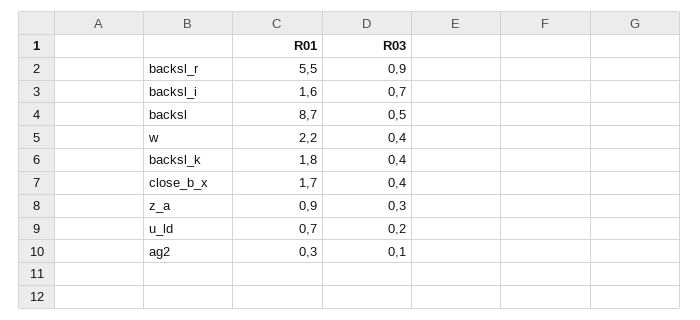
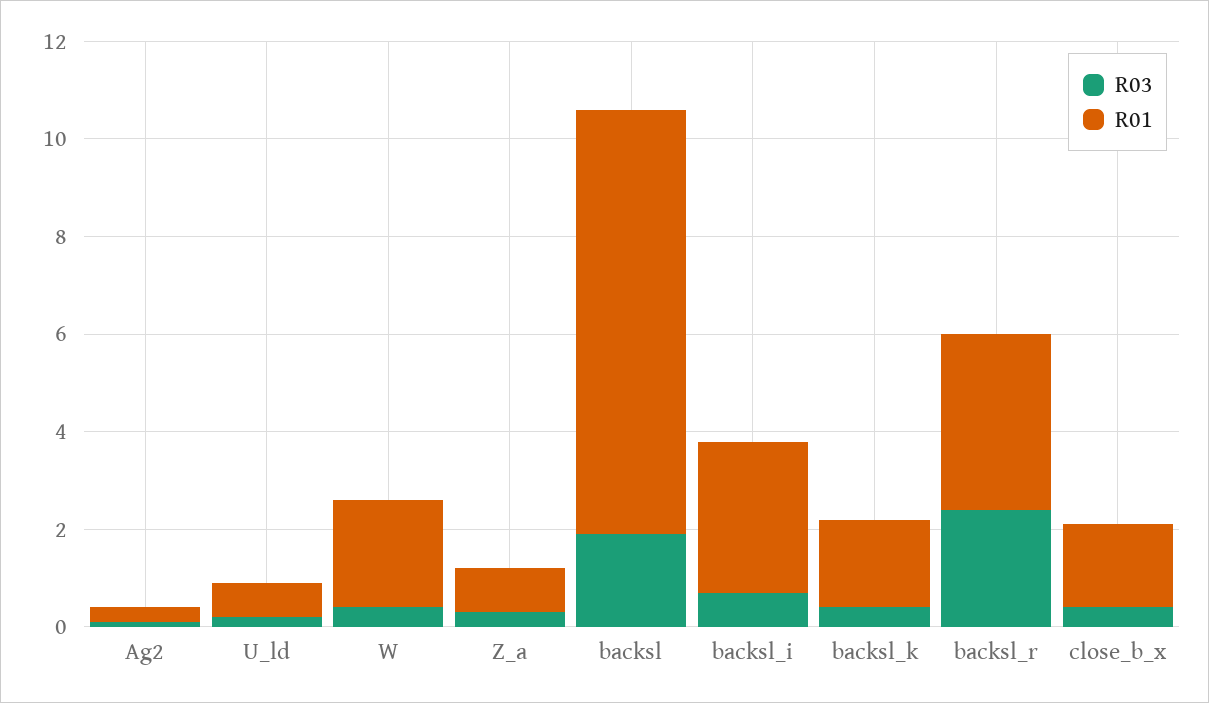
  {
    "R01": {
-     "backsl_r": 5.5,
+     "backsl_r": 3.5,
-     "backsl_i": 1.6,
+     "backsl_i": 3,
      "backsl": 8.7,
      "w": 2.2,
      "backsl_k": 1.8,
      "close_b_x": 1.7,
      "z_a": 0.9,
      "u_ld": 0.7,
      "ag2": 0.3
    },
    "R03": {
-     "backsl_r": 0.9,
+     "backsl_r": 2.5,
      "backsl_i": 0.7,
-     "backsl": 0.5,
+     "backsl": 2,
      "w": 0.4,
      "backsl_k": 0.4,
      "close_b_x": 0.4,
      "z_a": 0.3,
      "u_ld": 0.2,
      "ag2": 0.1
    }
  }

